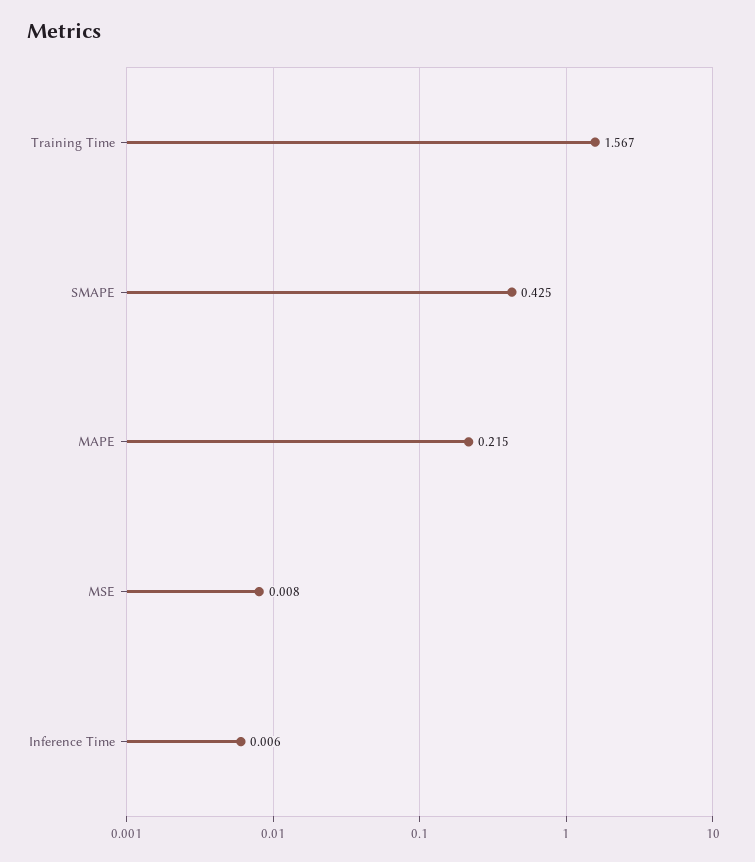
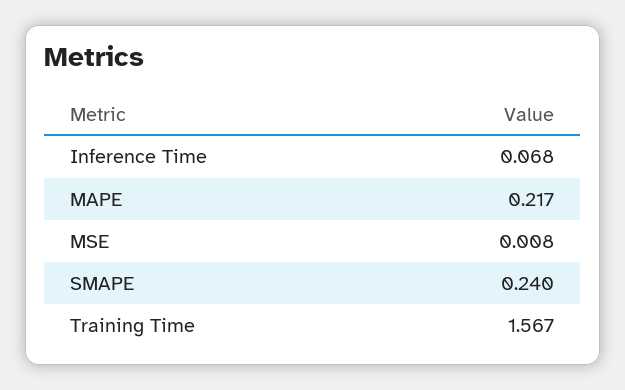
  {
    "Training Time": 1.567,
-   "SMAPE": 0.425,
+   "SMAPE": 0.24,
-   "MAPE": 0.215,
+   "MAPE": 0.217,
    "MSE": 0.008,
-   "Inference Time": 0.006
+   "Inference Time": 0.068
  }

